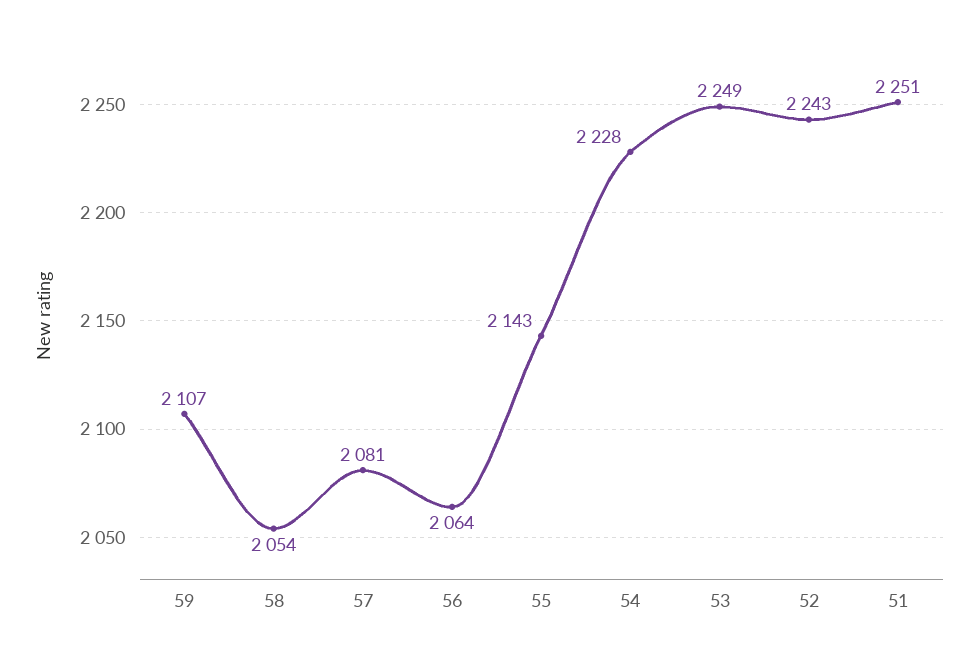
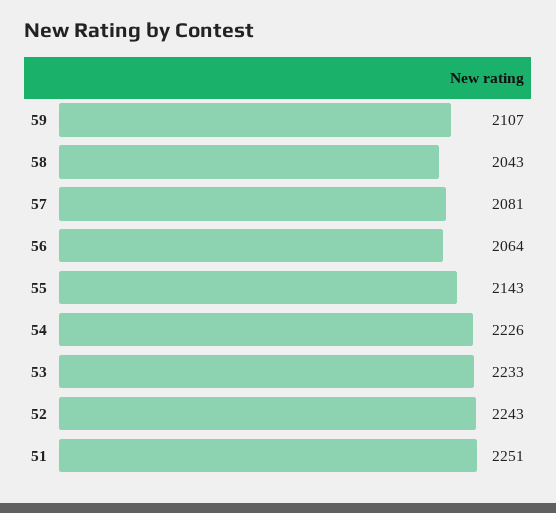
  {
    "59": 2107,
-   "58": 2054,
+   "58": 2043,
    "57": 2081,
    "56": 2064,
    "55": 2143,
-   "54": 2228,
+   "54": 2226,
-   "53": 2249,
+   "53": 2233,
    "52": 2243,
    "51": 2251
  }

